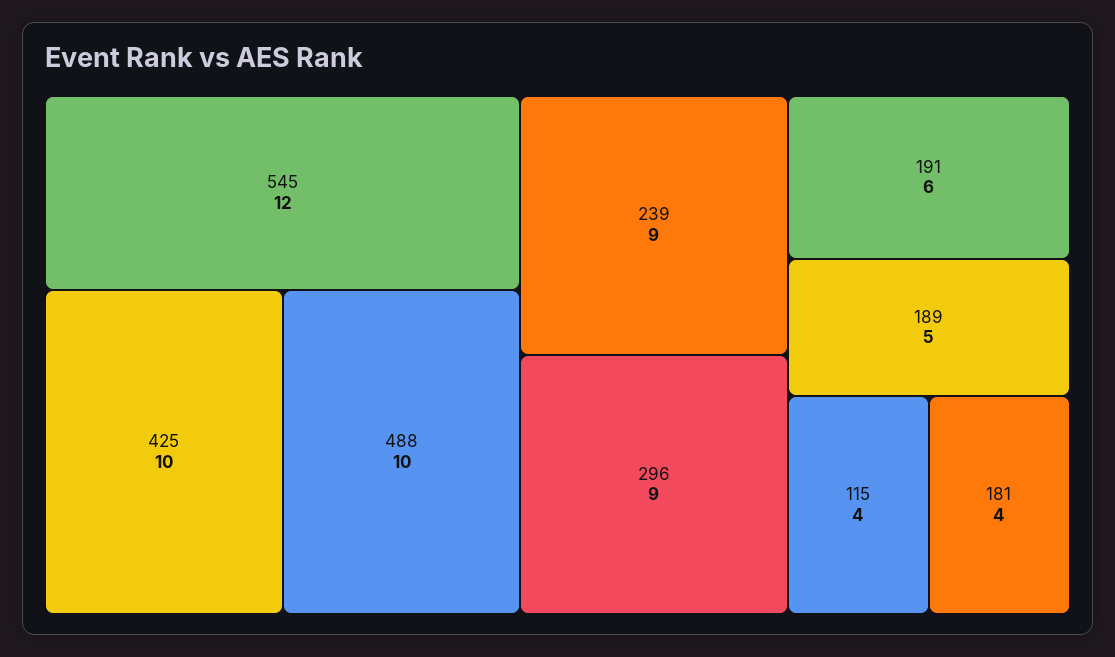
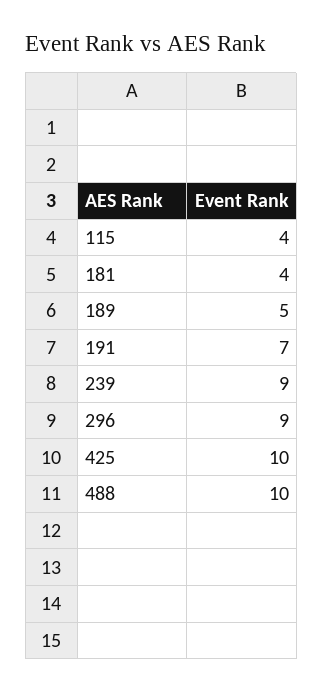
  {
-   "545": 12,
    "425": 10,
    "488": 10,
    "239": 9,
    "296": 9,
-   "191": 6,
+   "191": 7,
    "189": 5,
    "115": 4,
    "181": 4
  }

